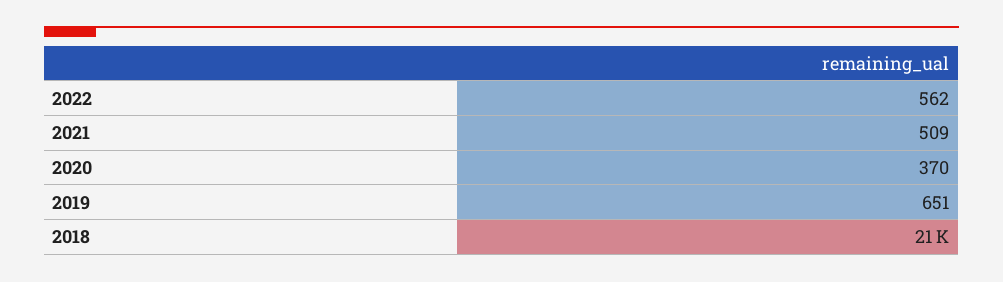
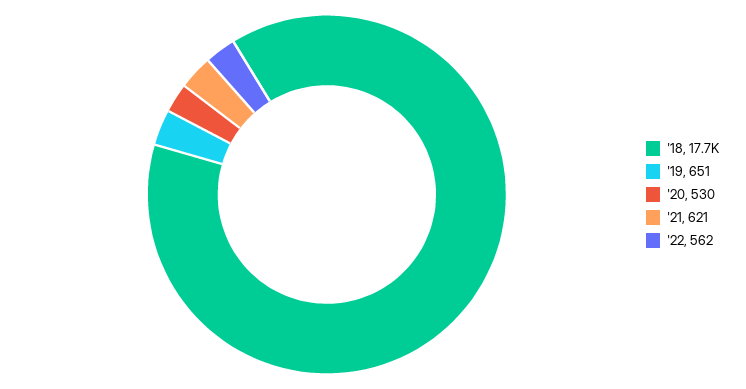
  {
    "2022": 562,
-   "2021": 509,
+   "2021": 621,
-   "2020": 370,
+   "2020": 530,
    "2019": 651,
-   "2018": 21000
+   "2018": 17700
  }

